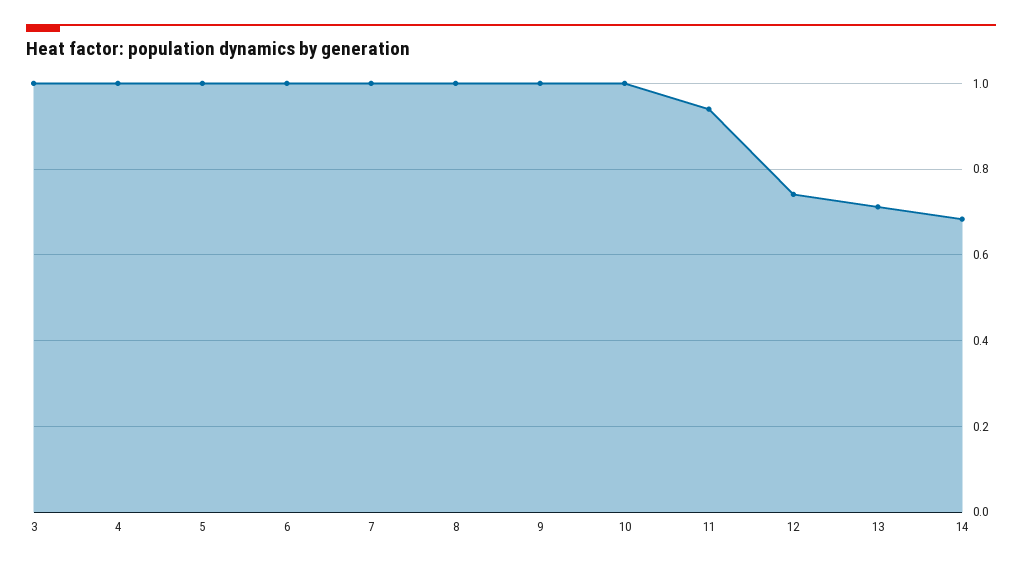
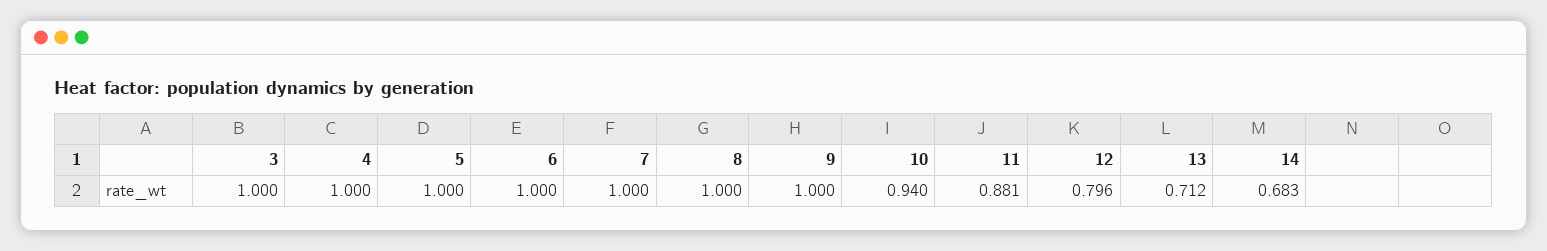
  {
    "3": 1,
    "4": 1,
    "5": 1,
    "6": 1,
    "7": 1,
    "8": 1,
    "9": 1,
-   "10": 1,
+   "10": 0.94,
-   "11": 0.94,
+   "11": 0.881,
-   "12": 0.74,
+   "12": 0.796,
    "13": 0.712,
    "14": 0.683
  }

